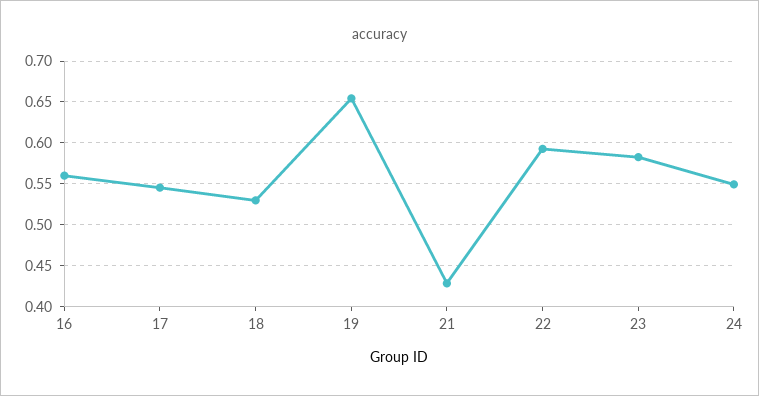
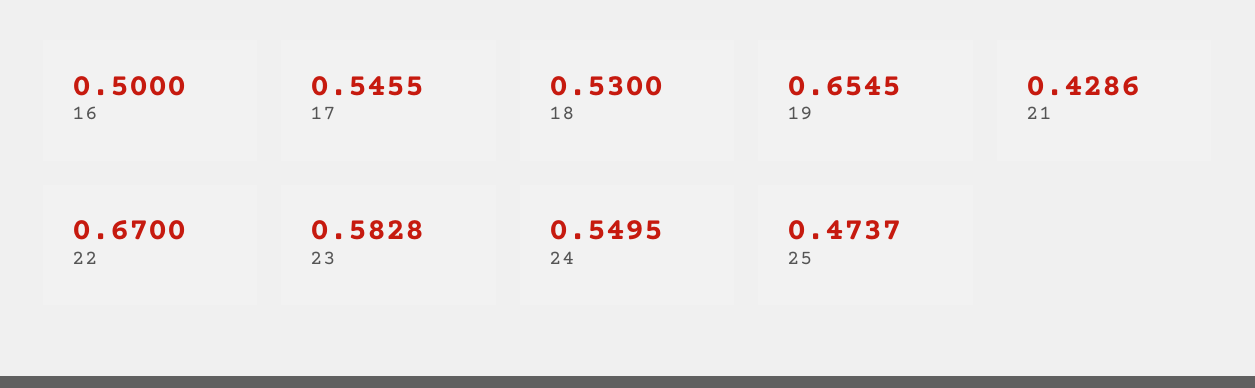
  {
-   "16": 0.56,
+   "16": 0.5,
    "17": 0.5455,
    "18": 0.53,
    "19": 0.6545,
    "21": 0.4286,
-   "22": 0.59,
+   "22": 0.67,
    "23": 0.5828,
-   "24": 0.5495
+   "24": 0.5495,
+   "25": 0.4737
  }

